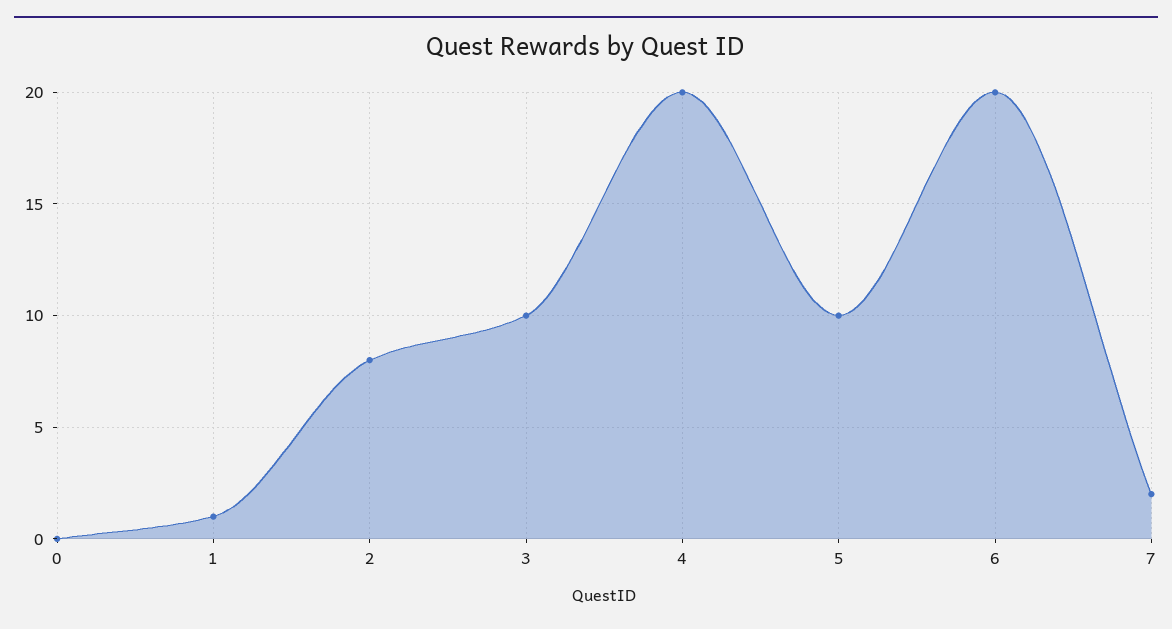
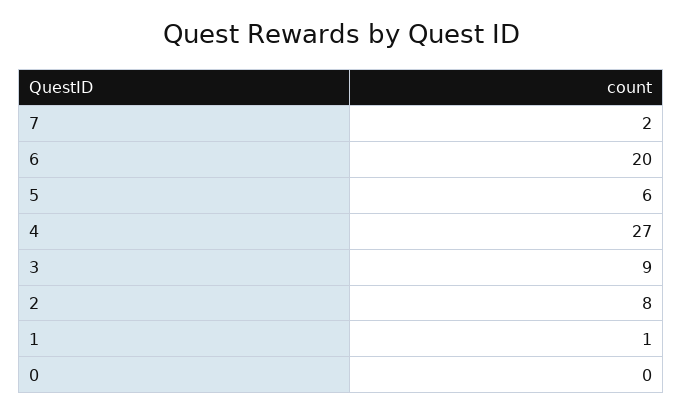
  {
    "0": 0,
    "1": 1,
    "2": 8,
-   "3": 10,
+   "3": 9,
-   "4": 20,
+   "4": 27,
-   "5": 10,
+   "5": 6,
    "6": 20,
    "7": 2
  }

